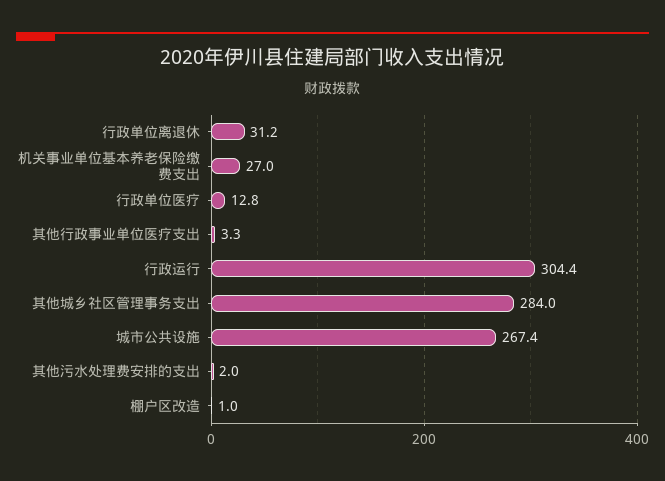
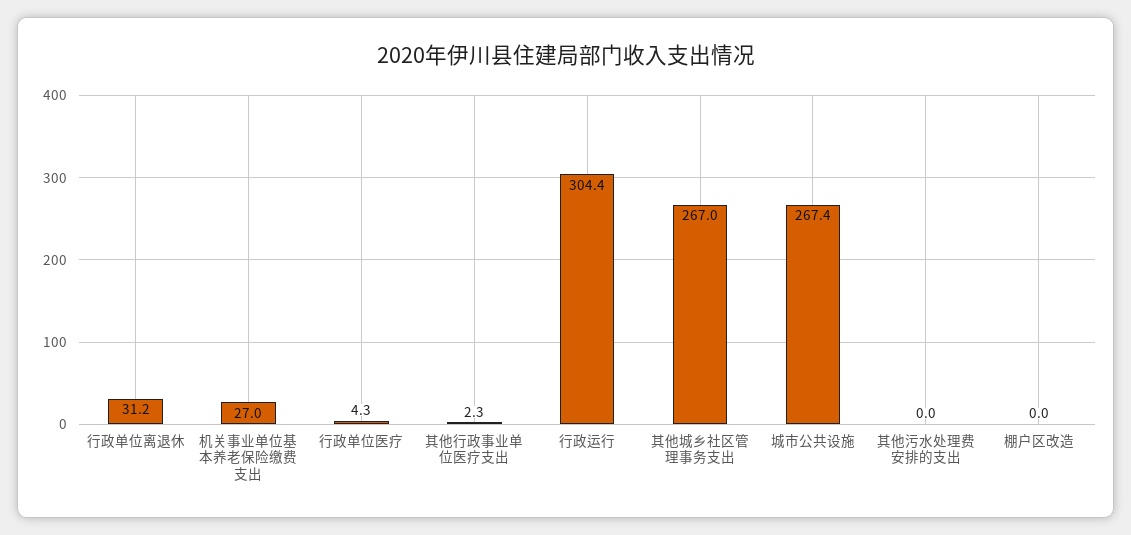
  {
    "行政单位离退休": 31.2,
    "机关事业单位基本养老保险缴费支出": 27,
-   "行政单位医疗": 12.8,
+   "行政单位医疗": 4.3,
-   "其他行政事业单位医疗支出": 3.3,
+   "其他行政事业单位医疗支出": 2.3,
    "行政运行": 304.4,
-   "其他城乡社区管理事务支出": 284,
+   "其他城乡社区管理事务支出": 267,
    "城市公共设施": 267.4,
-   "其他污水处理费安排的支出": 2,
+   "其他污水处理费安排的支出": 0,
-   "棚户区改造": 1
+   "棚户区改造": 0
  }

